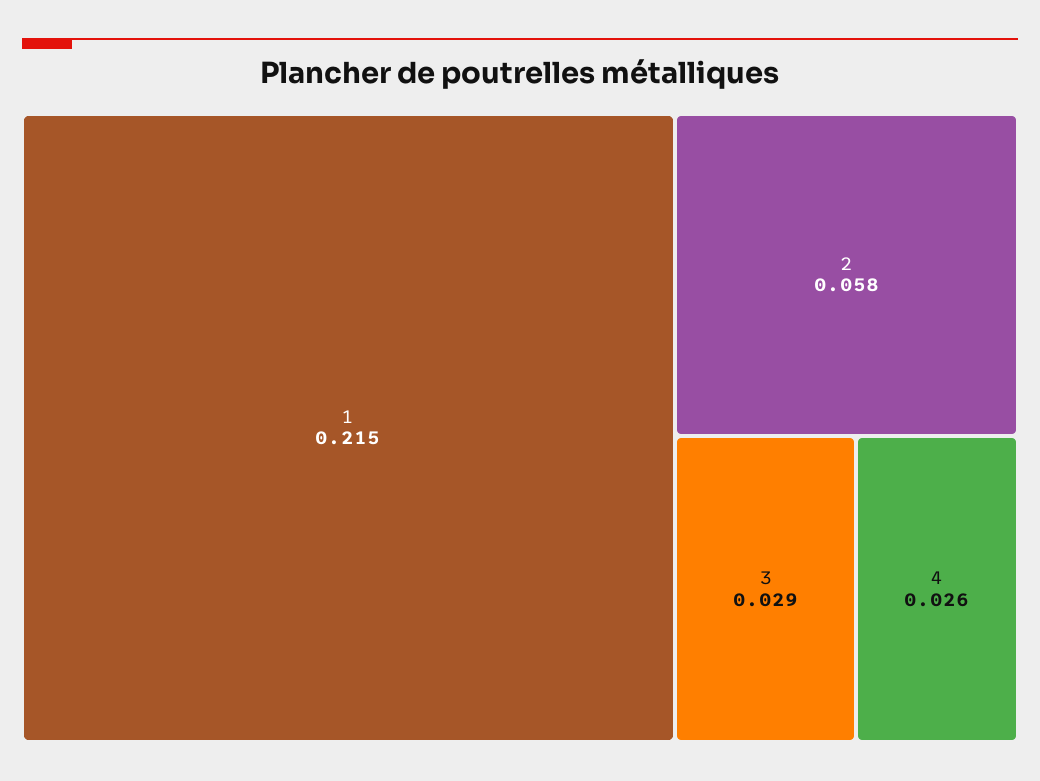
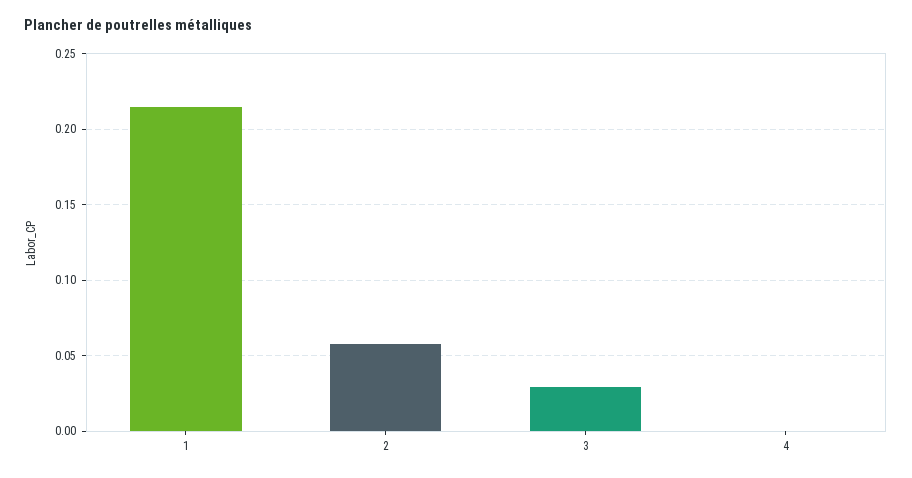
  {
    "1": 0.215,
    "2": 0.058,
    "3": 0.029,
-   "4": 0.026
+   "4": 0
  }

